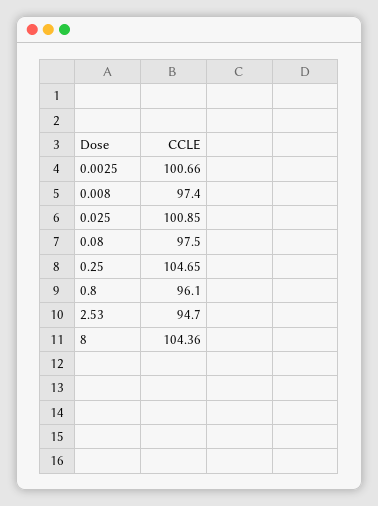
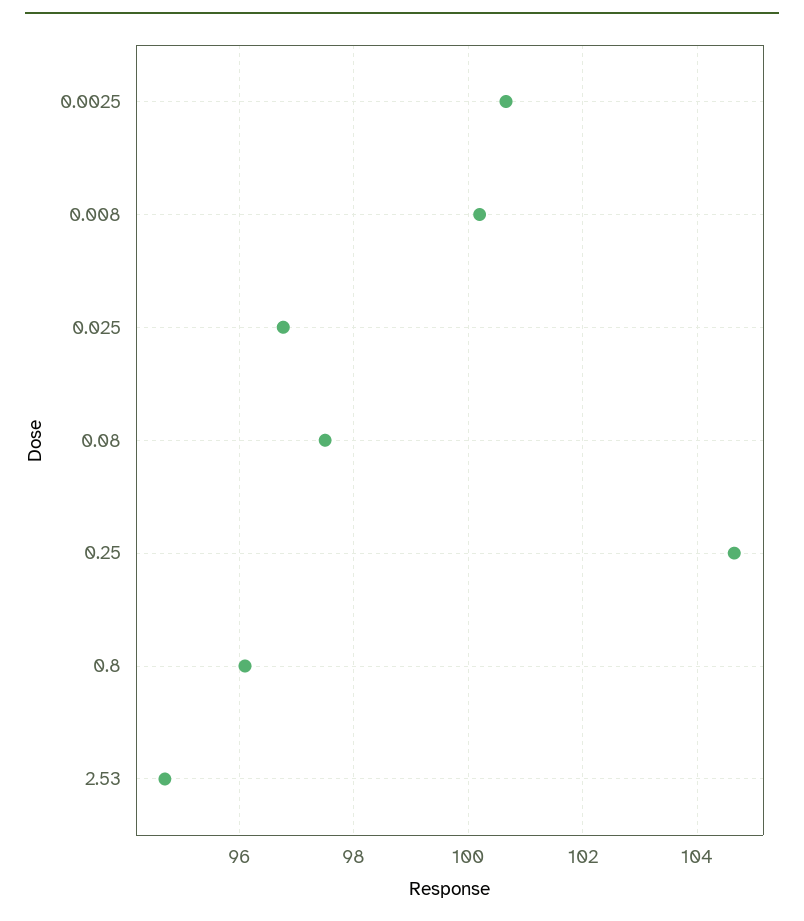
  {
    "0.0025": 100.66,
-   "0.008": 97.4,
+   "0.008": 100.2,
-   "0.025": 100.85,
+   "0.025": 96.8,
    "0.08": 97.5,
    "0.25": 104.65,
    "0.8": 96.1,
-   "2.53": 94.7,
+   "2.53": 94.7
-   "8": 104.36
  }

